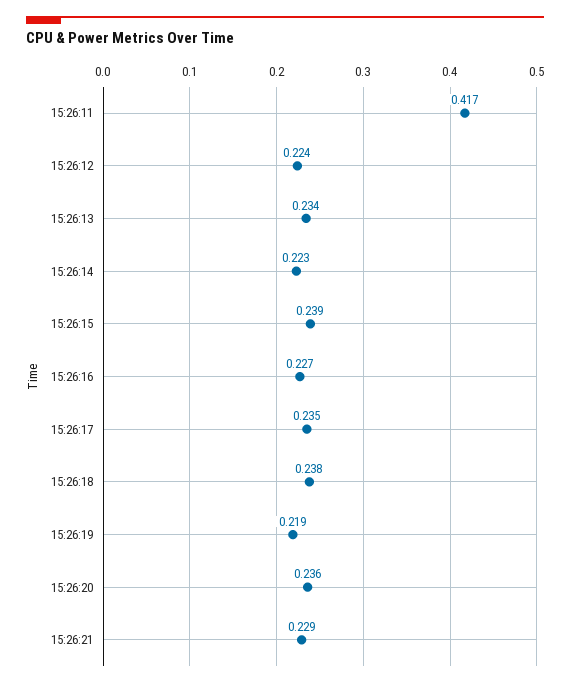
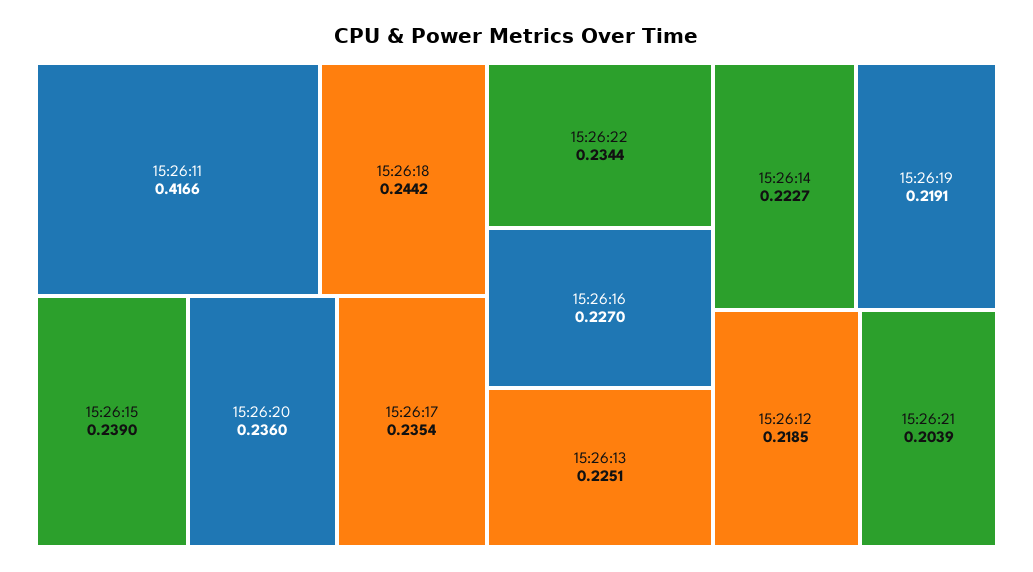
  {
    "15:26:11": 0.4166,
-   "15:26:12": 0.224,
+   "15:26:12": 0.2185,
-   "15:26:13": 0.234,
+   "15:26:13": 0.2251,
    "15:26:14": 0.2227,
    "15:26:15": 0.239,
    "15:26:16": 0.227,
    "15:26:17": 0.2354,
-   "15:26:18": 0.238,
+   "15:26:18": 0.2442,
    "15:26:19": 0.2191,
    "15:26:20": 0.236,
-   "15:26:21": 0.229
+   "15:26:21": 0.2039,
+   "15:26:22": 0.2344
  }

